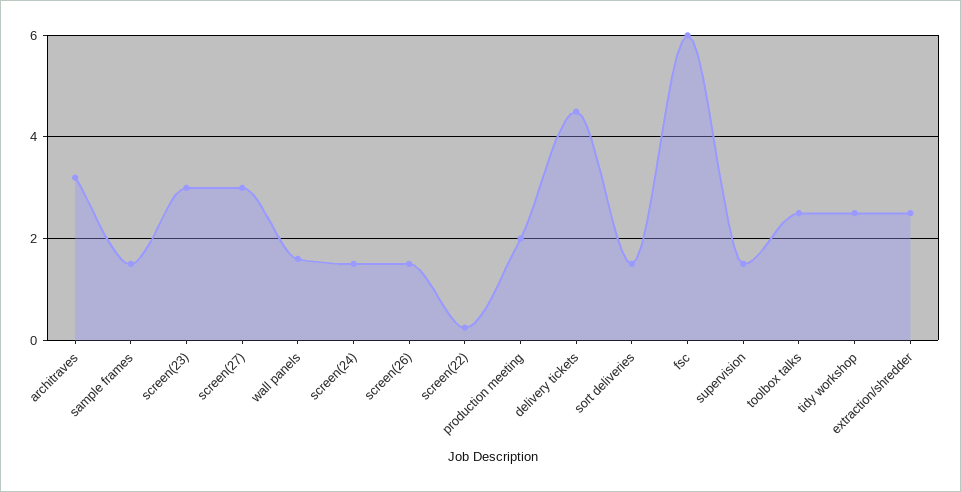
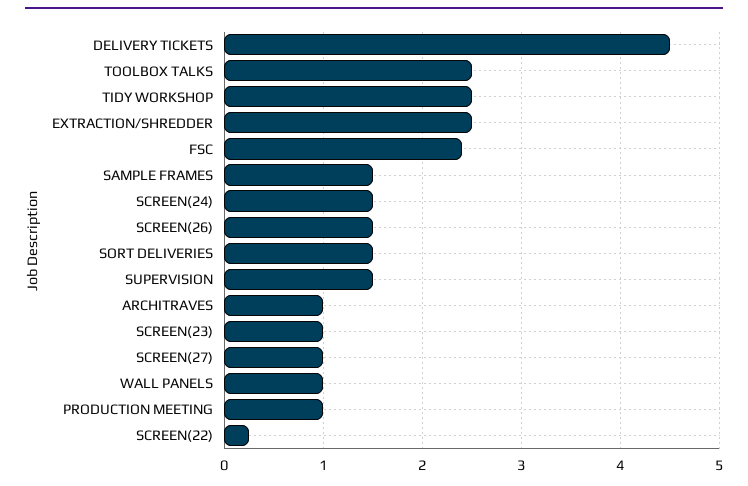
  {
-   "architraves": 3.2,
+   "architraves": 1,
    "sample frames": 1.5,
-   "screen(23)": 3,
+   "screen(23)": 1,
-   "screen(27)": 3,
+   "screen(27)": 1,
-   "wall panels": 1.6,
+   "wall panels": 1,
    "screen(24)": 1.5,
    "screen(26)": 1.5,
    "screen(22)": 0.3,
-   "production meeting": 2,
+   "production meeting": 1,
    "delivery tickets": 4.5,
    "sort deliveries": 1.5,
-   "fsc": 6,
+   "fsc": 2.4,
    "supervision": 1.5,
    "toolbox talks": 2.5,
    "tidy workshop": 2.5,
    "extraction/shredder": 2.5
  }

